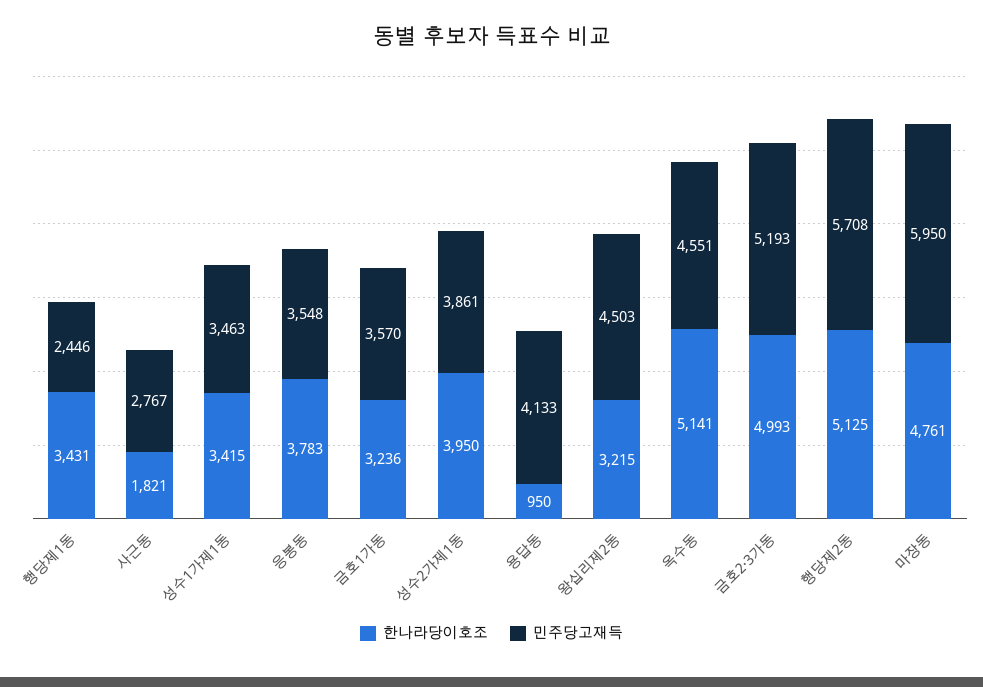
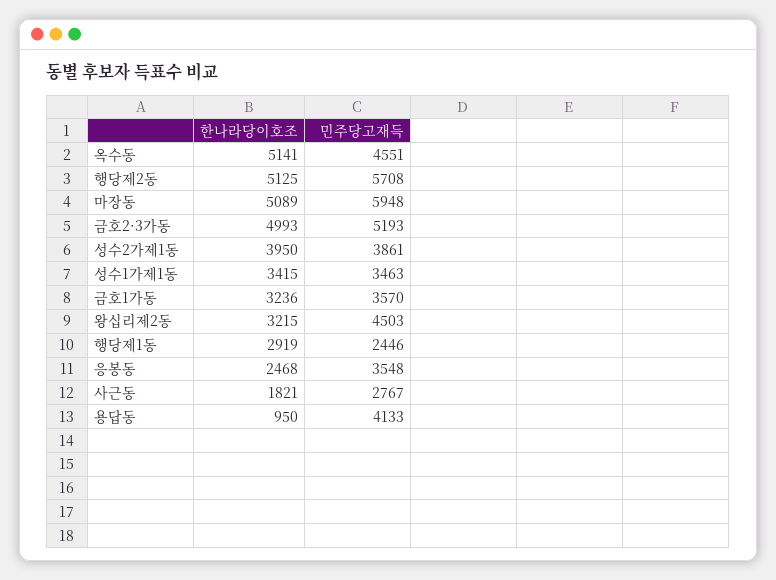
  {
    "한나라당이호조": {
-     "행당제1동": 3431,
+     "행당제1동": 2919,
      "사근동": 1821,
      "성수1가제1동": 3415,
-     "응봉동": 3783,
+     "응봉동": 2468,
      "금호1가동": 3236,
      "성수2가제1동": 3950,
      "용답동": 950,
      "왕십리제2동": 3215,
      "옥수동": 5141,
      "금호2·3가동": 4993,
      "행당제2동": 5125,
-     "마장동": 4761
+     "마장동": 5089
    },
    "민주당고재득": {
      "행당제1동": 2446,
      "사근동": 2767,
      "성수1가제1동": 3463,
      "응봉동": 3548,
      "금호1가동": 3570,
      "성수2가제1동": 3861,
      "용답동": 4133,
      "왕십리제2동": 4503,
      "옥수동": 4551,
      "금호2·3가동": 5193,
      "행당제2동": 5708,
-     "마장동": 5950
+     "마장동": 5948
    }
  }

